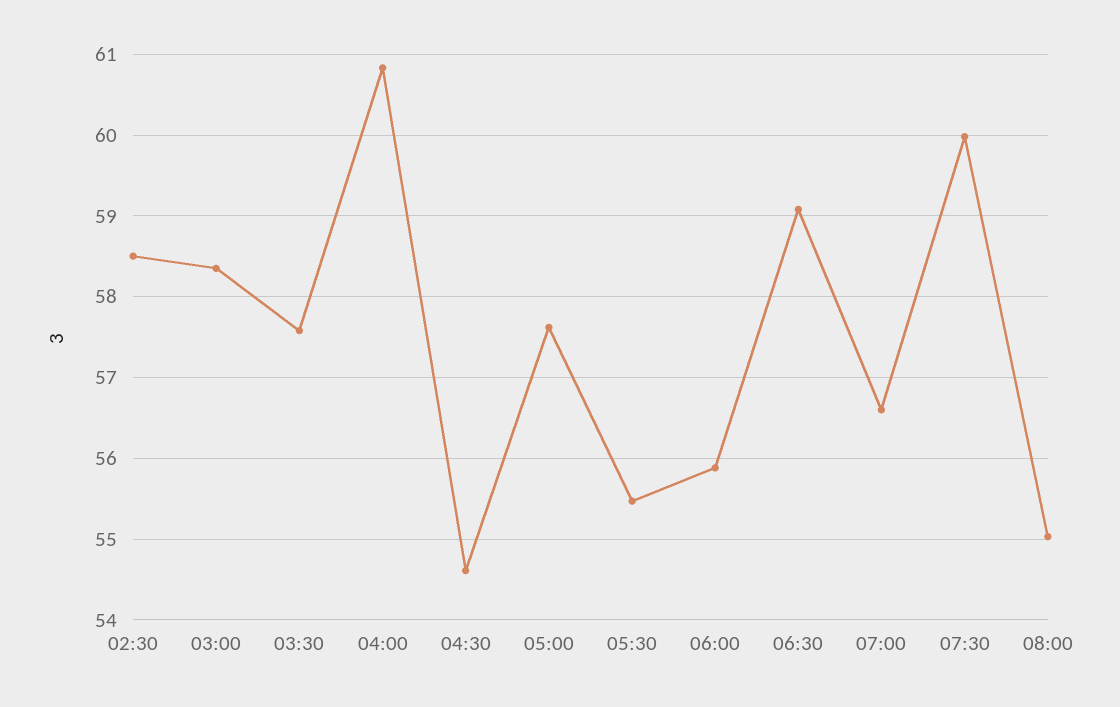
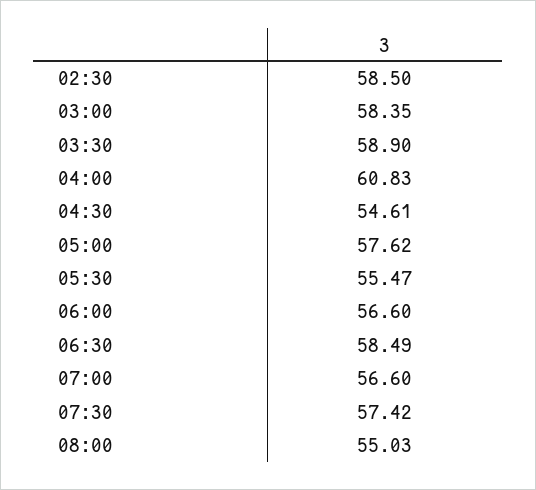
  {
    "02:30": 58.5,
    "03:00": 58.35,
-   "03:30": 57.6,
+   "03:30": 58.9,
    "04:00": 60.83,
    "04:30": 54.61,
    "05:00": 57.62,
    "05:30": 55.47,
-   "06:00": 55.9,
+   "06:00": 56.6,
-   "06:30": 59.1,
+   "06:30": 58.49,
    "07:00": 56.6,
-   "07:30": 60,
+   "07:30": 57.42,
    "08:00": 55.03
  }

